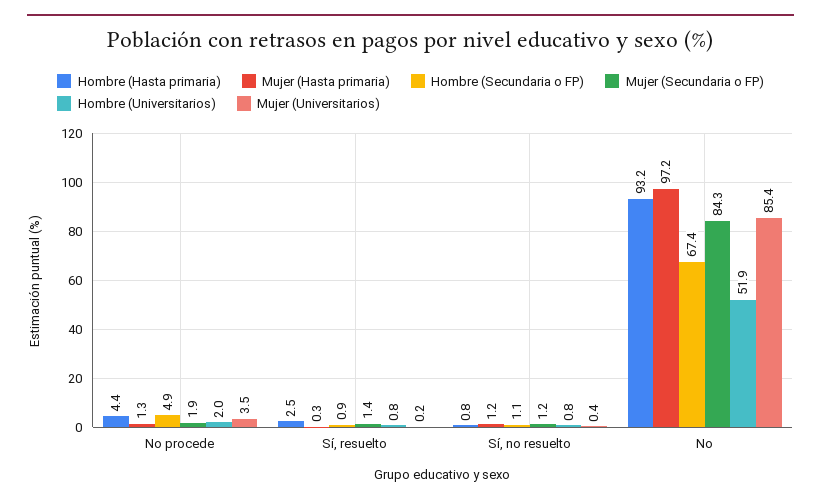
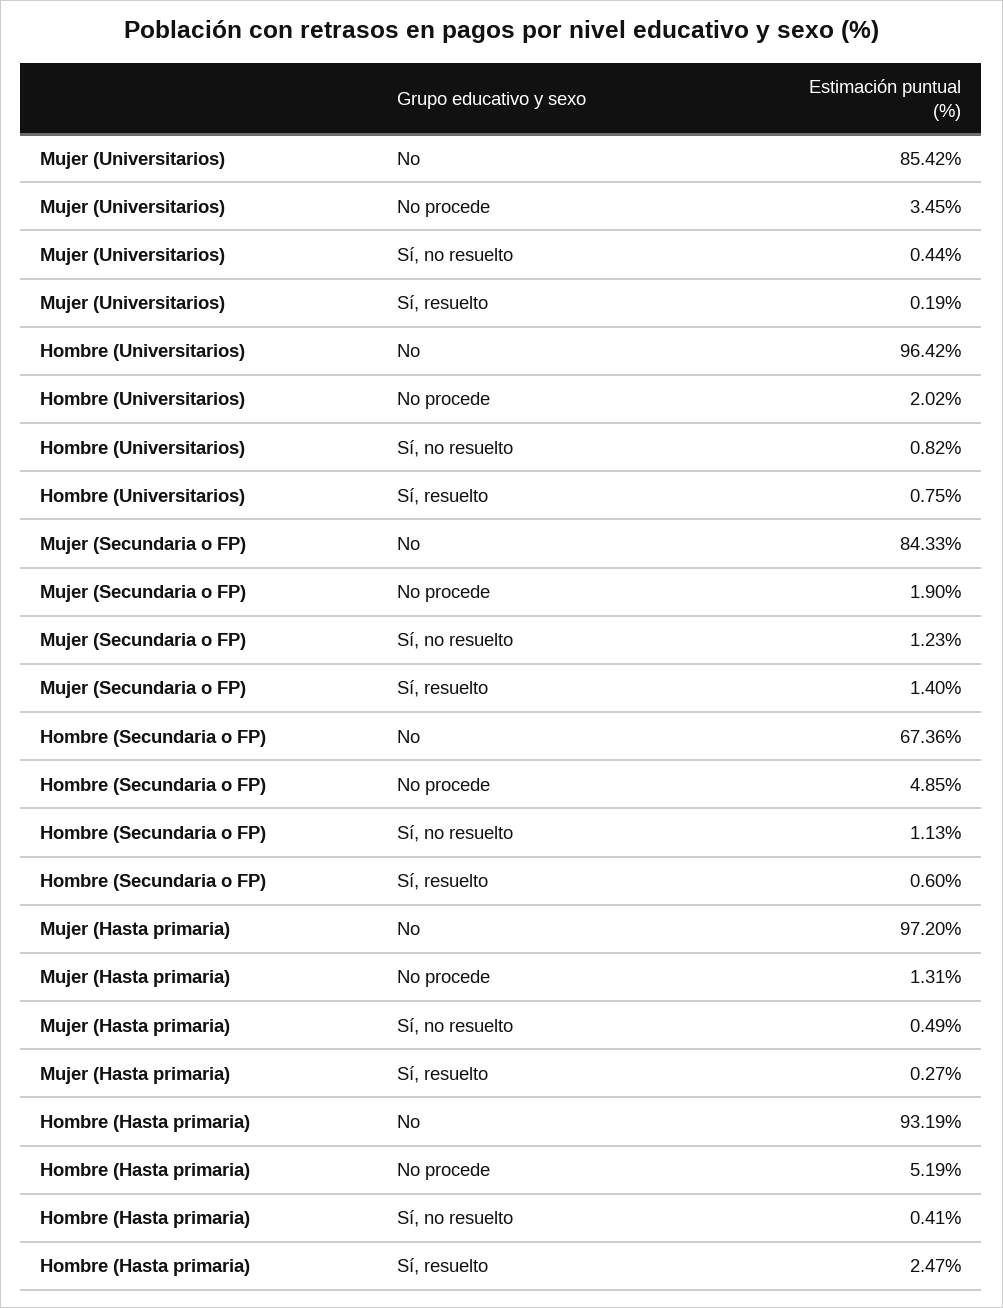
  {
    "Hombre (Hasta primaria)": {
-     "No procede": 4.4,
+     "No procede": 5.19,
      "Sí, resuelto": 2.47,
-     "Sí, no resuelto": 0.8,
+     "Sí, no resuelto": 0.41,
      "No": 93.19
    },
    "Mujer (Hasta primaria)": {
      "No procede": 1.31,
      "Sí, resuelto": 0.27,
-     "Sí, no resuelto": 1.2,
+     "Sí, no resuelto": 0.49,
      "No": 97.2
    },
    "Hombre (Secundaria o FP)": {
      "No procede": 4.85,
-     "Sí, resuelto": 0.9,
+     "Sí, resuelto": 0.6,
      "Sí, no resuelto": 1.13,
      "No": 67.36
    },
    "Mujer (Secundaria o FP)": {
      "No procede": 1.9,
      "Sí, resuelto": 1.4,
      "Sí, no resuelto": 1.23,
      "No": 84.33
    },
    "Hombre (Universitarios)": {
      "No procede": 2.02,
      "Sí, resuelto": 0.75,
      "Sí, no resuelto": 0.82,
-     "No": 51.9
+     "No": 96.42
    },
    "Mujer (Universitarios)": {
      "No procede": 3.45,
      "Sí, resuelto": 0.19,
      "Sí, no resuelto": 0.44,
      "No": 85.42
    }
  }

